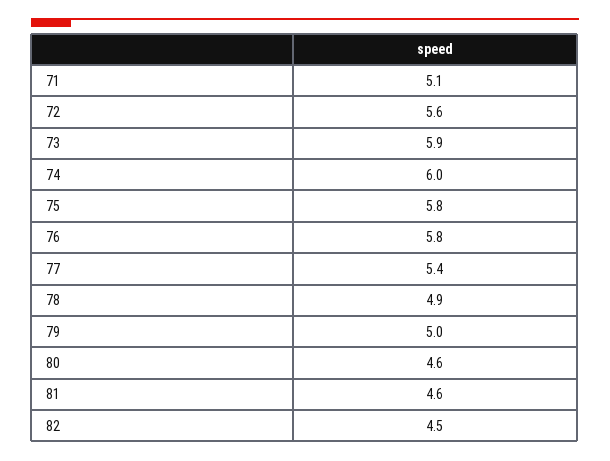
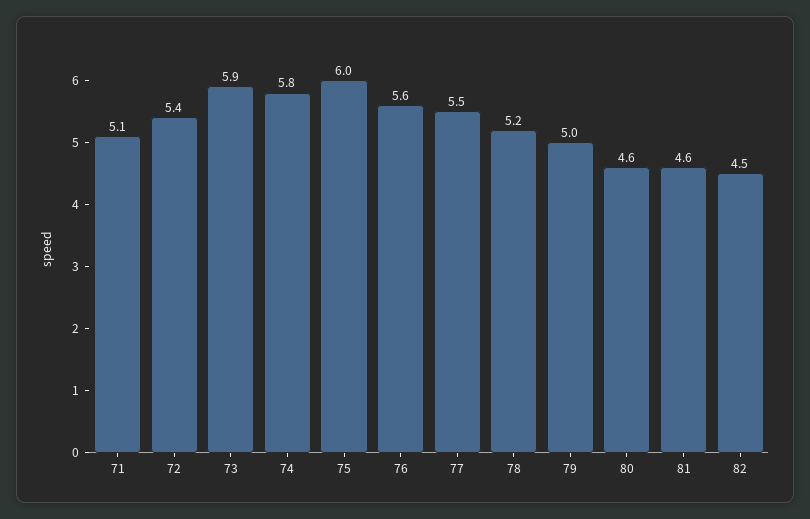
  {
    "71": 5.1,
-   "72": 5.6,
+   "72": 5.4,
    "73": 5.9,
-   "74": 6,
+   "74": 5.8,
-   "75": 5.8,
+   "75": 6,
-   "76": 5.8,
+   "76": 5.6,
-   "77": 5.4,
+   "77": 5.5,
-   "78": 4.9,
+   "78": 5.2,
    "79": 5,
    "80": 4.6,
    "81": 4.6,
    "82": 4.5
  }

